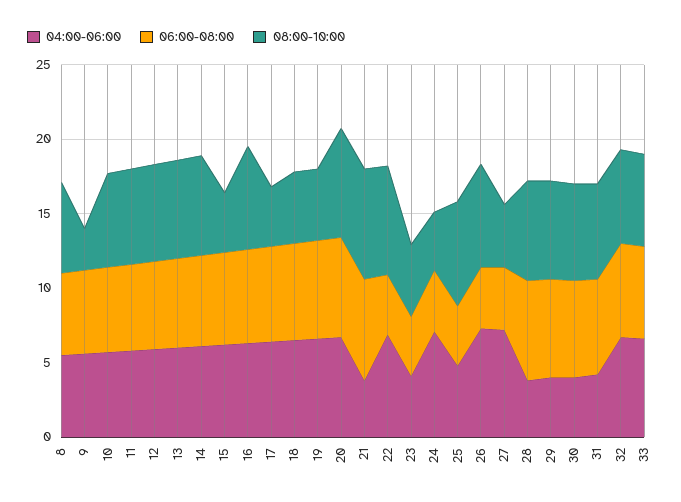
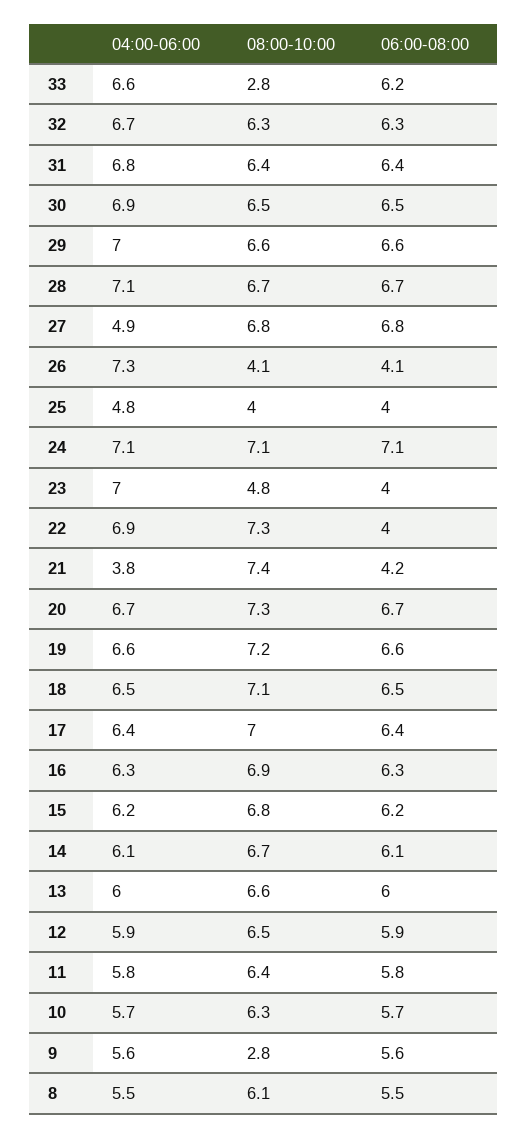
  {
    "04:00-06:00": {
      "8": 5.5,
      "9": 5.6,
      "10": 5.7,
      "11": 5.8,
      "12": 5.9,
      "13": 6,
      "14": 6.1,
      "15": 6.2,
      "16": 6.3,
      "17": 6.4,
      "18": 6.5,
      "19": 6.6,
      "20": 6.7,
      "21": 3.8,
      "22": 6.9,
-     "23": 4,
+     "23": 7,
      "24": 7.1,
      "25": 4.8,
      "26": 7.3,
-     "27": 7,
+     "27": 4.9,
-     "28": 4,
+     "28": 7.1,
-     "29": 4,
+     "29": 7,
-     "30": 4,
+     "30": 6.9,
-     "31": 4,
+     "31": 6.8,
      "32": 6.7,
      "33": 6.6
    },
    "06:00-08:00": {
      "8": 5.5,
      "9": 5.6,
      "10": 5.7,
      "11": 5.8,
      "12": 5.9,
      "13": 6,
      "14": 6.1,
      "15": 6.2,
      "16": 6.3,
      "17": 6.4,
      "18": 6.5,
      "19": 6.6,
      "20": 6.7,
-     "21": 7,
+     "21": 4.2,
      "22": 4,
      "23": 4,
-     "24": 4,
+     "24": 7.1,
      "25": 4,
      "26": 4.1,
-     "27": 4,
+     "27": 6.8,
      "28": 6.7,
      "29": 6.6,
      "30": 6.5,
      "31": 6.4,
      "32": 6.3,
      "33": 6.2
    },
    "08:00-10:00": {
      "8": 6.1,
      "9": 2.8,
      "10": 6.3,
      "11": 6.4,
      "12": 6.5,
      "13": 6.6,
      "14": 6.7,
-     "15": 4,
+     "15": 6.8,
      "16": 6.9,
-     "17": 4,
+     "17": 7,
-     "18": 5,
+     "18": 7.1,
-     "19": 5,
+     "19": 7.2,
      "20": 7.3,
      "21": 7.4,
      "22": 7.3,
      "23": 4.8,
-     "24": 4,
+     "24": 7.1,
-     "25": 7,
+     "25": 4,
-     "26": 7,
+     "26": 4.1,
-     "27": 4,
+     "27": 6.8,
      "28": 6.7,
      "29": 6.6,
      "30": 6.5,
      "31": 6.4,
      "32": 6.3,
-     "33": 6
+     "33": 2.8
    }
  }

